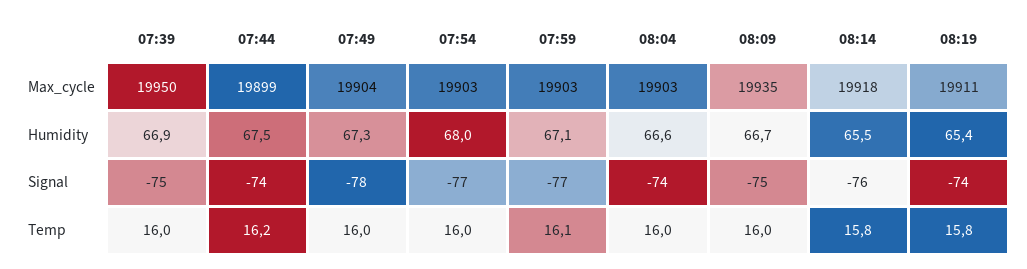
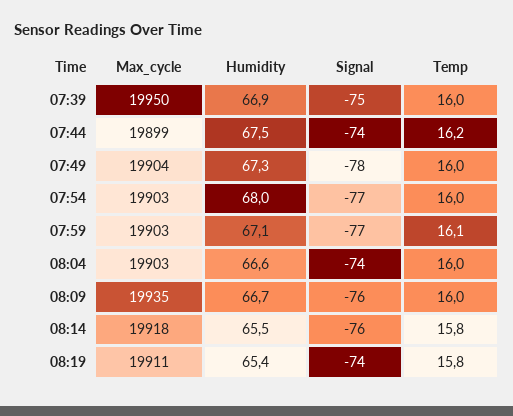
  {
    "07:39": {
      "Max_cycle": 19950,
      "Humidity": 66.9,
      "Signal": -75,
      "Temp": 16
    },
    "07:44": {
      "Max_cycle": 19899,
      "Humidity": 67.5,
      "Signal": -74,
      "Temp": 16.2
    },
    "07:49": {
      "Max_cycle": 19904,
      "Humidity": 67.3,
      "Signal": -78,
      "Temp": 16
    },
    "07:54": {
      "Max_cycle": 19903,
      "Humidity": 68,
      "Signal": -77,
      "Temp": 16
    },
    "07:59": {
      "Max_cycle": 19903,
      "Humidity": 67.1,
      "Signal": -77,
      "Temp": 16.1
    },
    "08:04": {
      "Max_cycle": 19903,
      "Humidity": 66.6,
      "Signal": -74,
      "Temp": 16
    },
    "08:09": {
      "Max_cycle": 19935,
      "Humidity": 66.7,
-     "Signal": -75,
+     "Signal": -76,
      "Temp": 16
    },
    "08:14": {
      "Max_cycle": 19918,
      "Humidity": 65.5,
      "Signal": -76,
      "Temp": 15.8
    },
    "08:19": {
      "Max_cycle": 19911,
      "Humidity": 65.4,
      "Signal": -74,
      "Temp": 15.8
    }
  }

